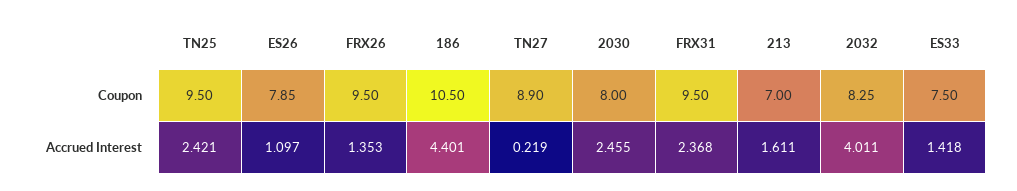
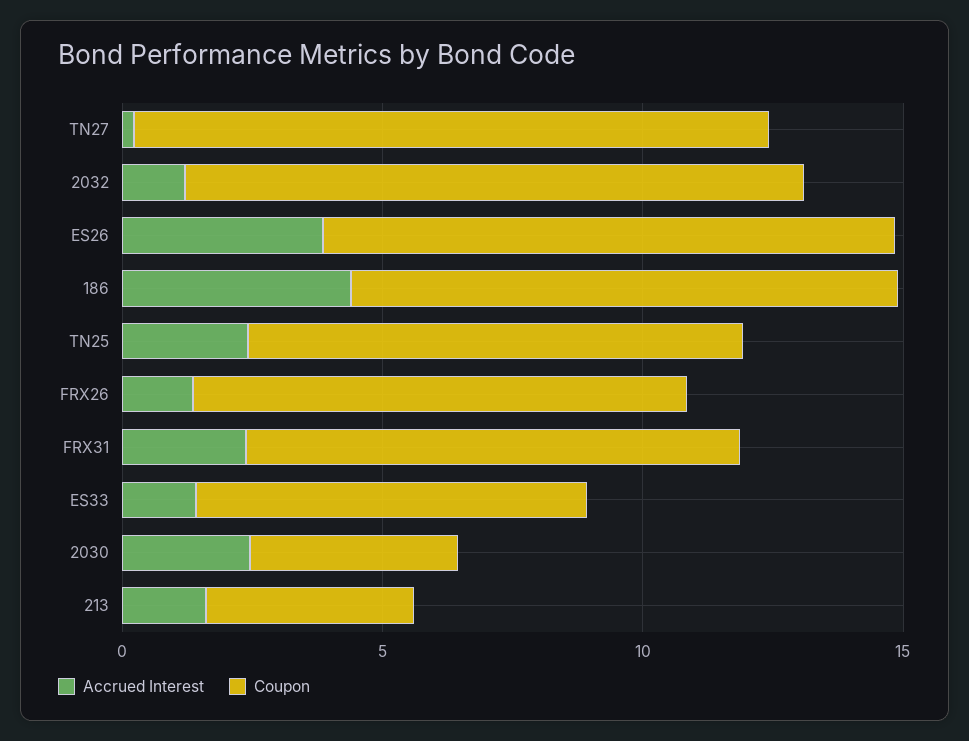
  {
    "Coupon": {
      "TN25": 9.5,
-     "ES26": 7.85,
+     "ES26": 11,
      "FRX26": 9.5,
      "186": 10.5,
-     "TN27": 8.9,
+     "TN27": 12,
-     "2030": 8,
+     "2030": 4,
      "FRX31": 9.5,
-     "213": 7,
+     "213": 4,
-     "2032": 8.25,
+     "2032": 12,
      "ES33": 7.5
    },
    "Accrued Interest": {
      "TN25": 2.421,
-     "ES26": 1.097,
+     "ES26": 4,
      "FRX26": 1.353,
      "186": 4.401,
      "TN27": 0.219,
      "2030": 2.455,
      "FRX31": 2.368,
      "213": 1.611,
-     "2032": 4.011,
+     "2032": 1,
      "ES33": 1.418
    }
  }

